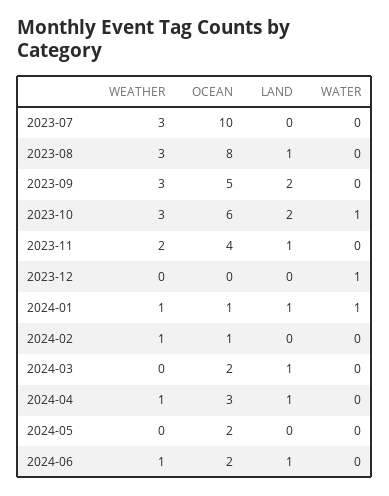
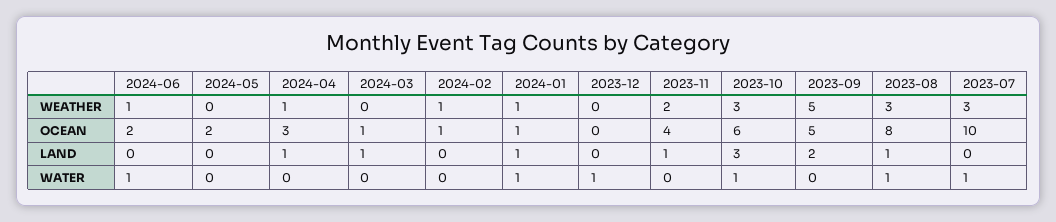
  {
    "WEATHER": {
      "2023-07": 3,
      "2023-08": 3,
-     "2023-09": 3,
+     "2023-09": 5,
      "2023-10": 3,
      "2023-11": 2,
      "2023-12": 0,
      "2024-01": 1,
      "2024-02": 1,
      "2024-03": 0,
      "2024-04": 1,
      "2024-05": 0,
      "2024-06": 1
    },
    "OCEAN": {
      "2023-07": 10,
      "2023-08": 8,
      "2023-09": 5,
      "2023-10": 6,
      "2023-11": 4,
      "2023-12": 0,
      "2024-01": 1,
      "2024-02": 1,
-     "2024-03": 2,
+     "2024-03": 1,
      "2024-04": 3,
      "2024-05": 2,
      "2024-06": 2
    },
    "LAND": {
      "2023-07": 0,
      "2023-08": 1,
      "2023-09": 2,
-     "2023-10": 2,
+     "2023-10": 3,
      "2023-11": 1,
      "2023-12": 0,
      "2024-01": 1,
      "2024-02": 0,
      "2024-03": 1,
      "2024-04": 1,
      "2024-05": 0,
-     "2024-06": 1
+     "2024-06": 0
    },
    "WATER": {
-     "2023-07": 0,
+     "2023-07": 1,
-     "2023-08": 0,
+     "2023-08": 1,
      "2023-09": 0,
      "2023-10": 1,
      "2023-11": 0,
      "2023-12": 1,
      "2024-01": 1,
      "2024-02": 0,
      "2024-03": 0,
      "2024-04": 0,
      "2024-05": 0,
-     "2024-06": 0
+     "2024-06": 1
    }
  }

